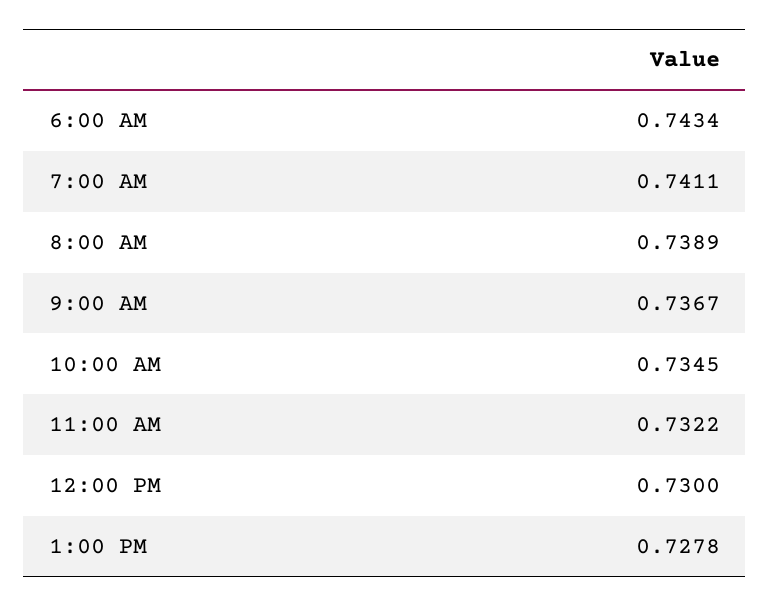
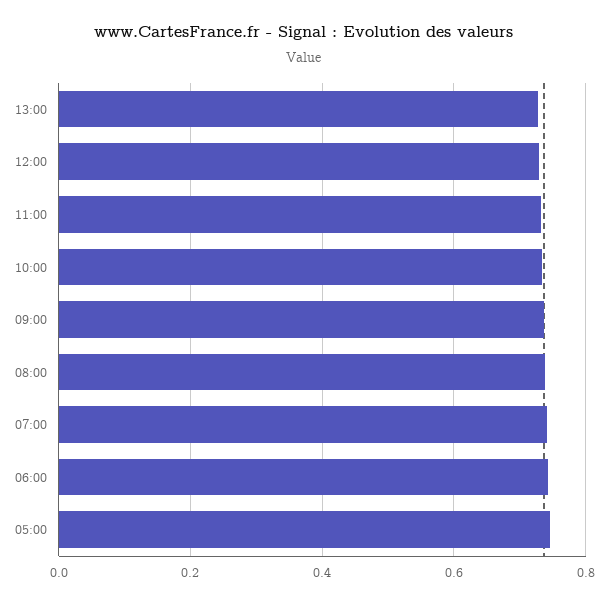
  {
    "6:00 AM": 0.7434,
    "7:00 AM": 0.7411,
    "8:00 AM": 0.7389,
    "9:00 AM": 0.7367,
    "10:00 AM": 0.7345,
    "11:00 AM": 0.7322,
    "12:00 PM": 0.73,
-   "1:00 PM": 0.7278
+   "1:00 PM": 0.7278,
+   "05:00": 0.74
  }

